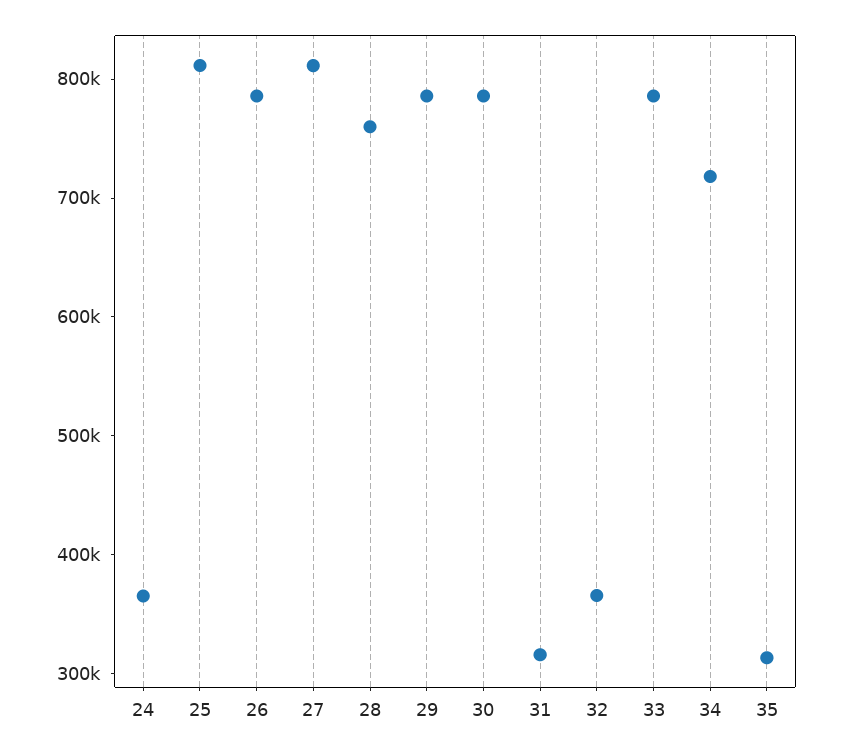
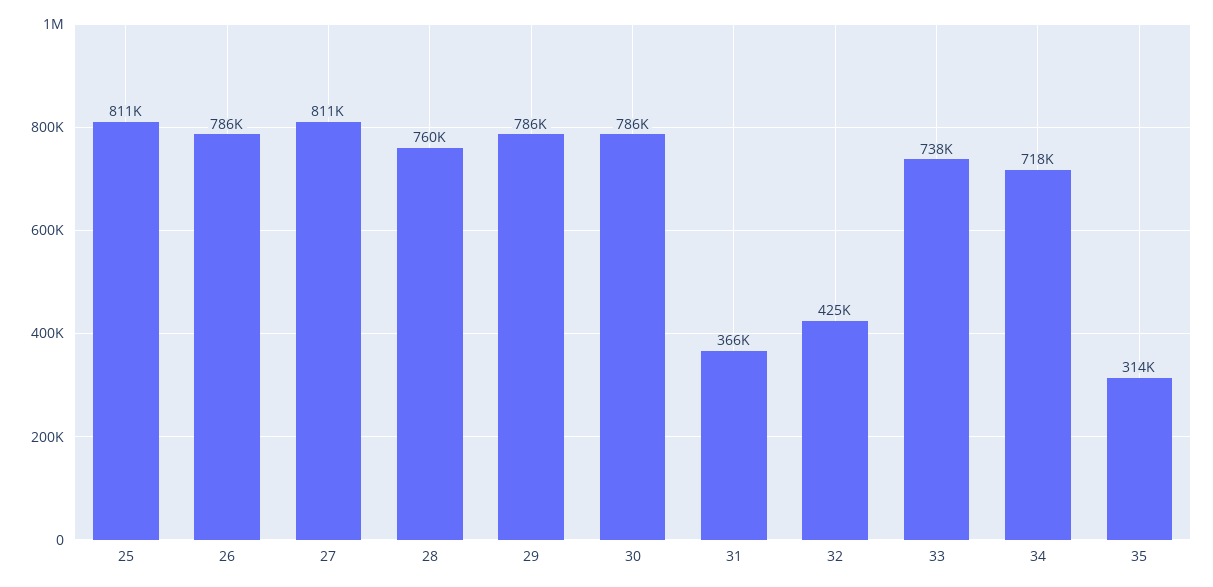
  {
-   "24": 360000,
    "25": 811000,
    "26": 786000,
    "27": 811000,
    "28": 760000,
    "29": 786000,
    "30": 786000,
-   "31": 320000,
+   "31": 366000,
-   "32": 360000,
+   "32": 425000,
-   "33": 780000,
+   "33": 738000,
    "34": 718000,
    "35": 314000
  }

